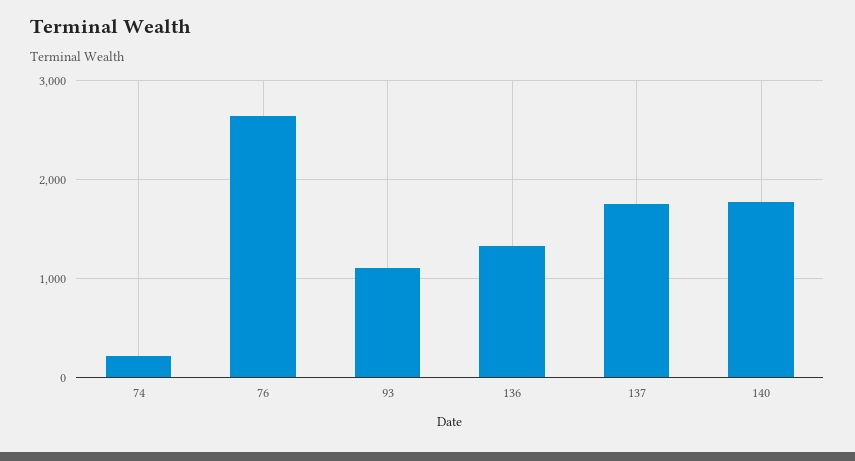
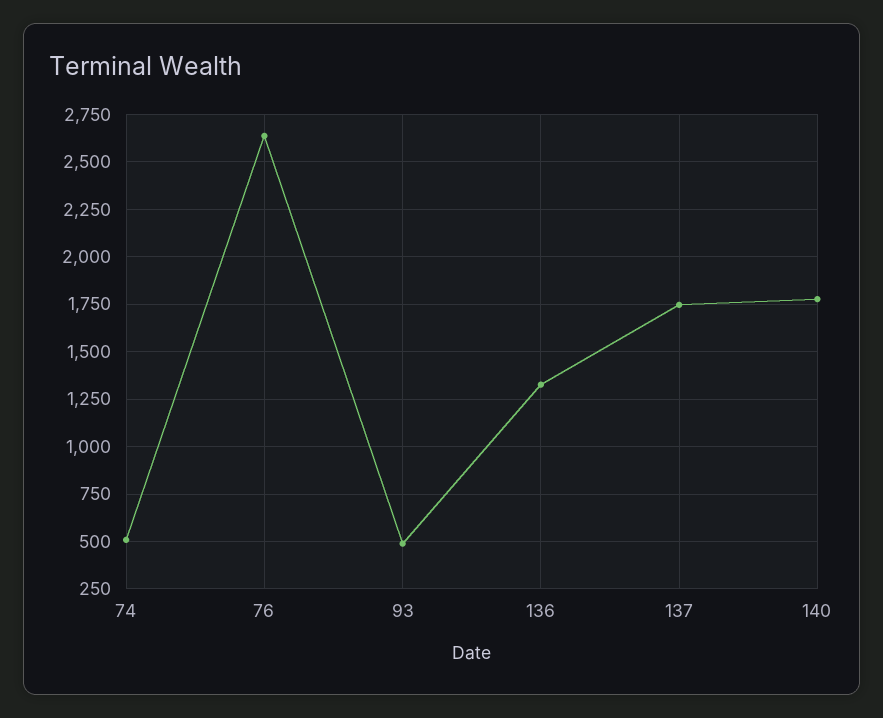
  {
-   "74": 200,
+   "74": 500,
    "76": 2650,
-   "93": 1100,
+   "93": 500,
    "136": 1350,
    "137": 1750,
    "140": 1800
  }

